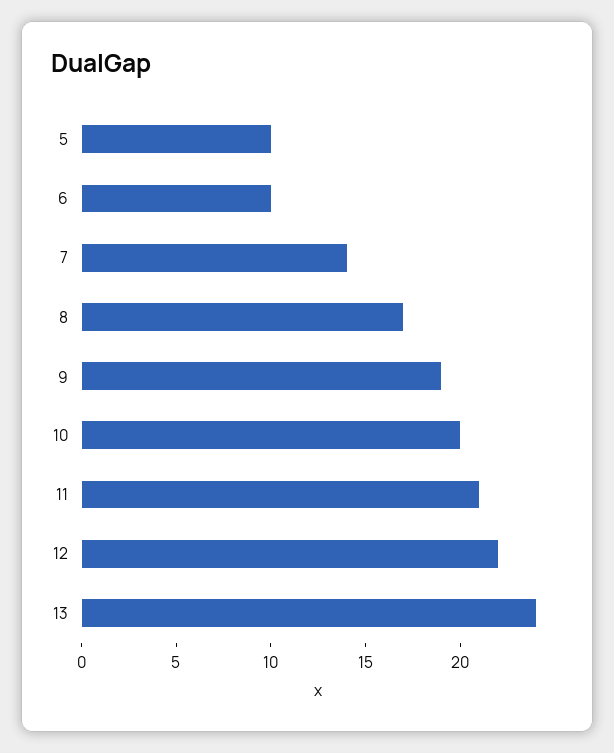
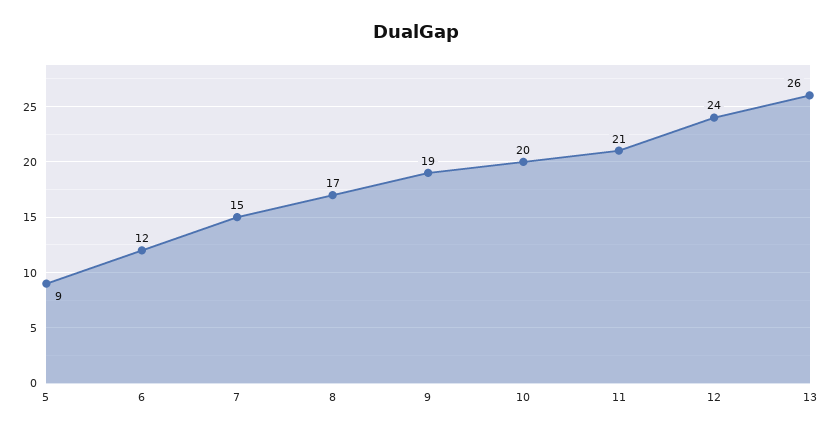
  {
-   "5": 10,
+   "5": 9,
-   "6": 10,
+   "6": 12,
-   "7": 14,
+   "7": 15,
    "8": 17,
    "9": 19,
    "10": 20,
    "11": 21,
-   "12": 22,
+   "12": 24,
-   "13": 24
+   "13": 26
  }

